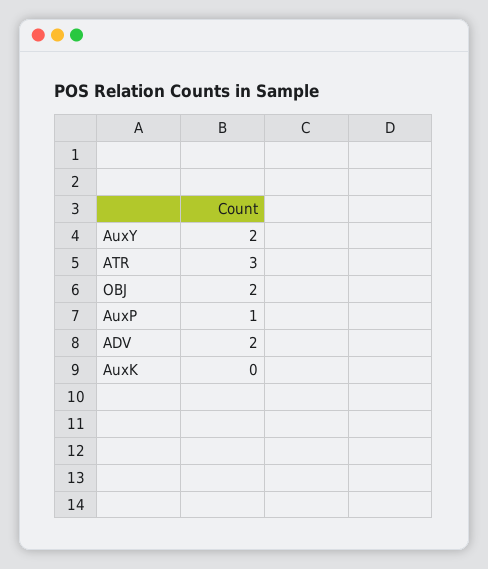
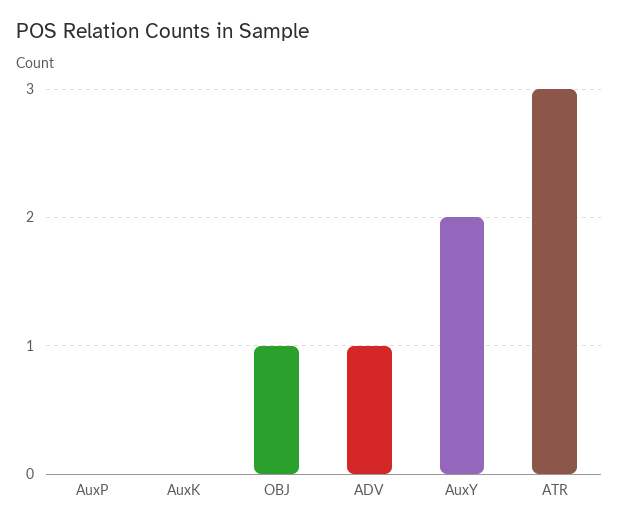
  {
    "AuxY": 2,
    "ATR": 3,
-   "OBJ": 2,
+   "OBJ": 1,
-   "AuxP": 1,
+   "AuxP": 0,
-   "ADV": 2,
+   "ADV": 1,
    "AuxK": 0
  }

